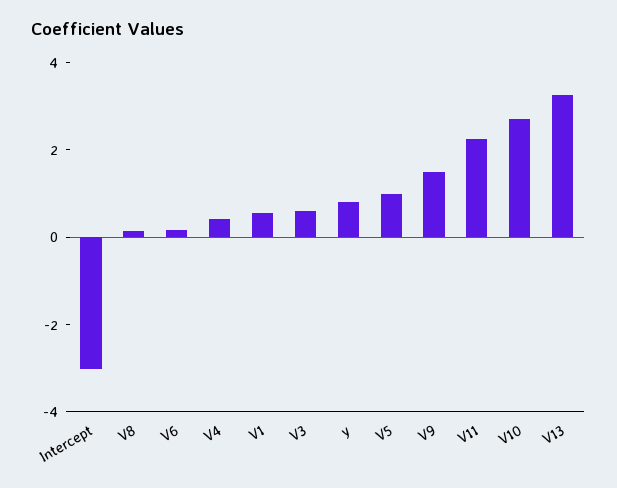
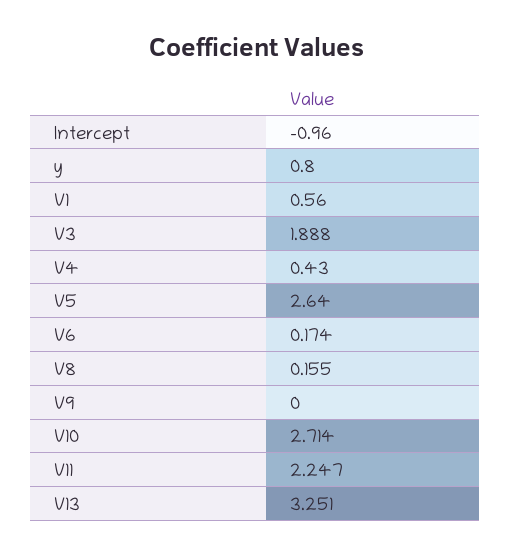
  {
-   "Intercept": -3,
+   "Intercept": -0.96,
    "V8": 0.155,
    "V6": 0.174,
    "V4": 0.43,
    "V1": 0.56,
-   "V3": 0.5,
+   "V3": 1.888,
    "y": 0.8,
-   "V5": 1,
+   "V5": 2.64,
-   "V9": 1.5,
+   "V9": 0,
    "V11": 2.247,
    "V10": 2.714,
    "V13": 3.251
  }

